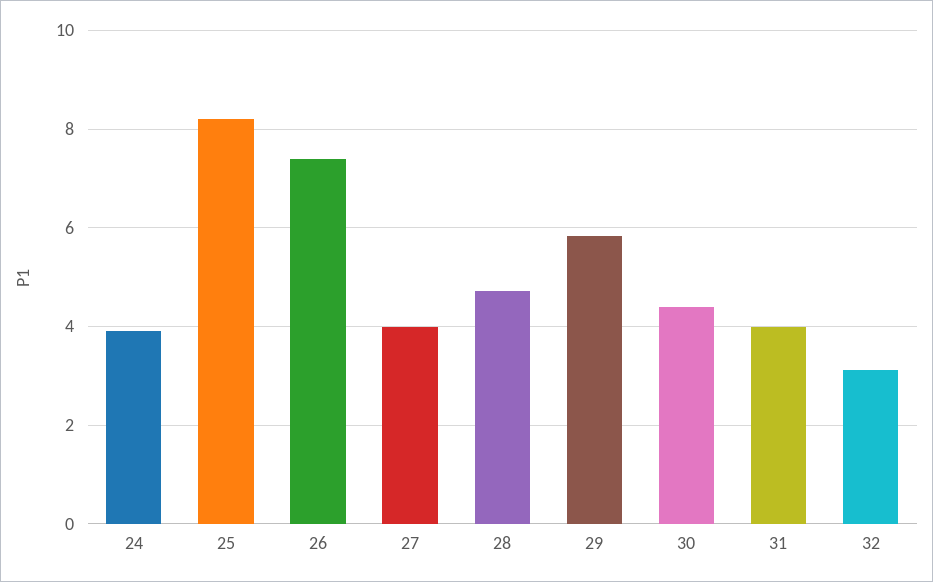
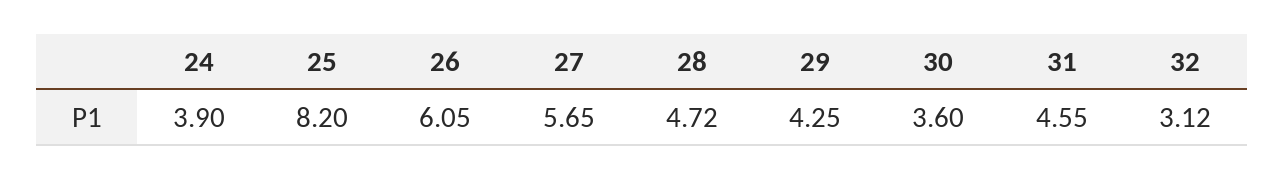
  {
    "24": 3.9,
    "25": 8.2,
-   "26": 7.4,
+   "26": 6.05,
-   "27": 4,
+   "27": 5.65,
    "28": 4.72,
-   "29": 5.8,
+   "29": 4.25,
-   "30": 4.4,
+   "30": 3.6,
-   "31": 4,
+   "31": 4.55,
    "32": 3.12
  }

